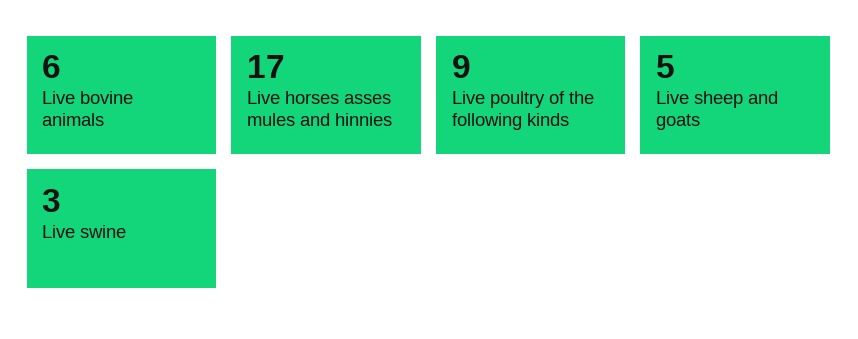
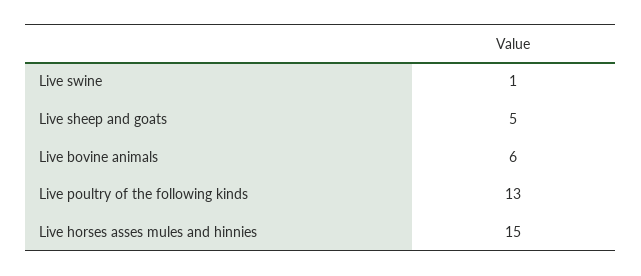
  {
    "Live bovine animals": 6,
-   "Live horses asses mules and hinnies": 17,
+   "Live horses asses mules and hinnies": 15,
-   "Live poultry of the following kinds": 9,
+   "Live poultry of the following kinds": 13,
    "Live sheep and goats": 5,
-   "Live swine": 3
+   "Live swine": 1
  }

